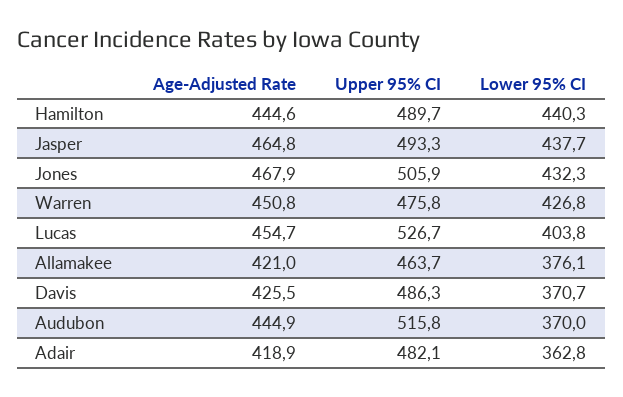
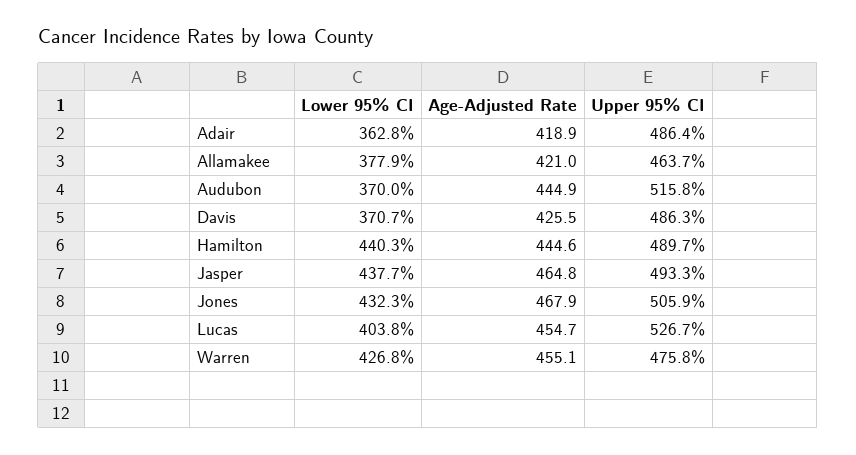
  {
    "Age-Adjusted Rate": {
      "Hamilton": 444.6,
      "Jasper": 464.8,
      "Jones": 467.9,
-     "Warren": 450.8,
+     "Warren": 455.1,
      "Lucas": 454.7,
      "Allamakee": 421,
      "Davis": 425.5,
      "Audubon": 444.9,
      "Adair": 418.9
    },
    "Upper 95% CI": {
      "Hamilton": 489.7,
      "Jasper": 493.3,
      "Jones": 505.9,
      "Warren": 475.8,
      "Lucas": 526.7,
      "Allamakee": 463.7,
      "Davis": 486.3,
      "Audubon": 515.8,
-     "Adair": 482.1
+     "Adair": 486.4
    },
    "Lower 95% CI": {
      "Hamilton": 440.3,
      "Jasper": 437.7,
      "Jones": 432.3,
      "Warren": 426.8,
      "Lucas": 403.8,
-     "Allamakee": 376.1,
+     "Allamakee": 377.9,
      "Davis": 370.7,
      "Audubon": 370,
      "Adair": 362.8
    }
  }

